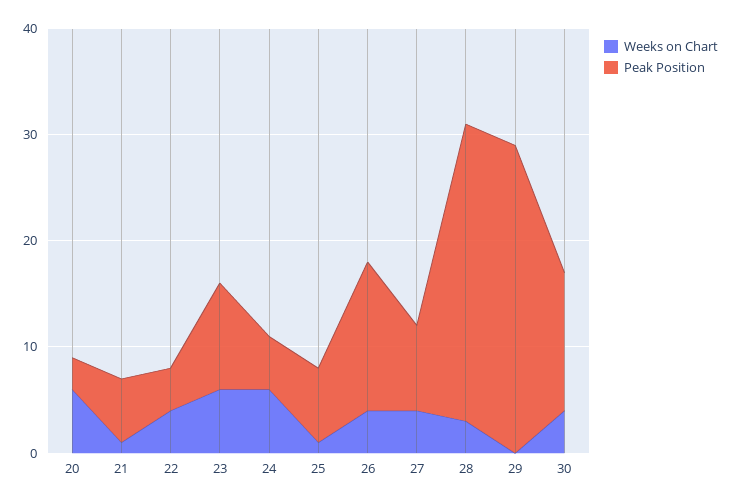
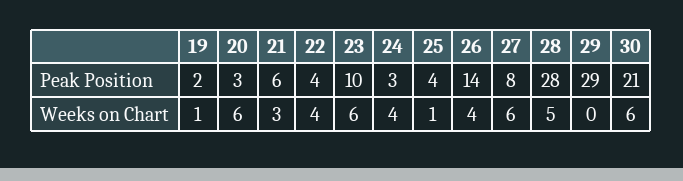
  {
    "Weeks on Chart": {
      "20": 6,
-     "21": 1,
+     "21": 3,
      "22": 4,
      "23": 6,
-     "24": 6,
+     "24": 4,
      "25": 1,
      "26": 4,
-     "27": 4,
+     "27": 6,
-     "28": 3,
+     "28": 5,
      "29": 0,
-     "30": 4
+     "30": 6,
+     "19": 1
    },
    "Peak Position": {
      "20": 3,
      "21": 6,
      "22": 4,
      "23": 10,
-     "24": 5,
+     "24": 3,
-     "25": 7,
+     "25": 4,
      "26": 14,
      "27": 8,
      "28": 28,
      "29": 29,
-     "30": 13
+     "30": 21,
+     "19": 2
    }
  }

